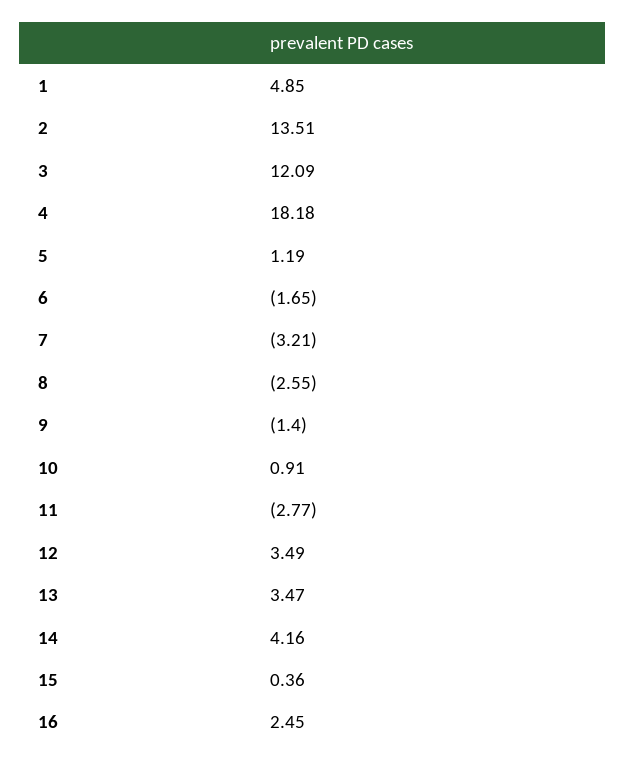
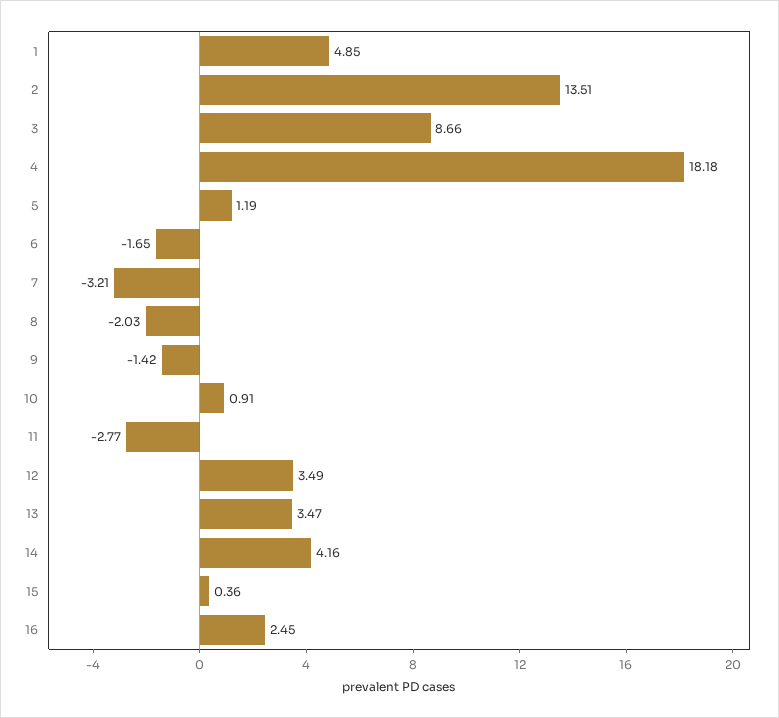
  {
    "1": 4.85,
    "2": 13.51,
-   "3": 12.09,
+   "3": 8.66,
    "4": 18.18,
    "5": 1.19,
    "6": -1.65,
    "7": -3.21,
-   "8": -2.55,
+   "8": -2.03,
-   "9": -1.4,
+   "9": -1.42,
    "10": 0.91,
    "11": -2.77,
    "12": 3.49,
    "13": 3.47,
    "14": 4.16,
    "15": 0.36,
    "16": 2.45
  }

